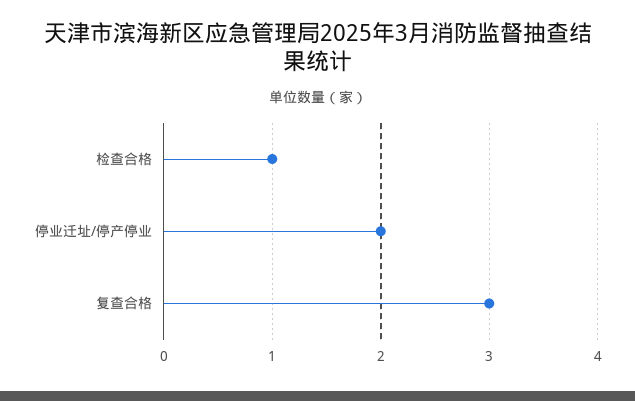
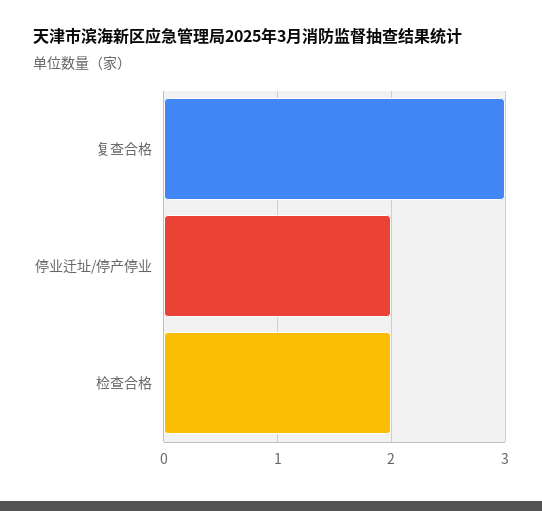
  {
-   "检查合格": 1,
+   "检查合格": 2,
    "停业迁址/停产停业": 2,
    "复查合格": 3
  }

